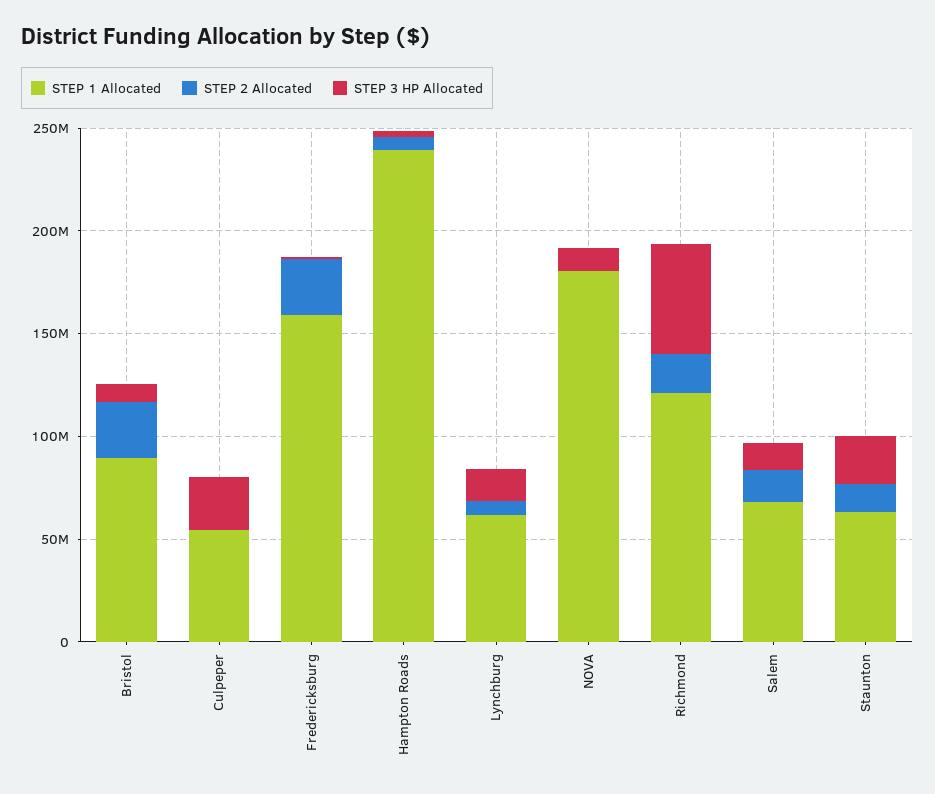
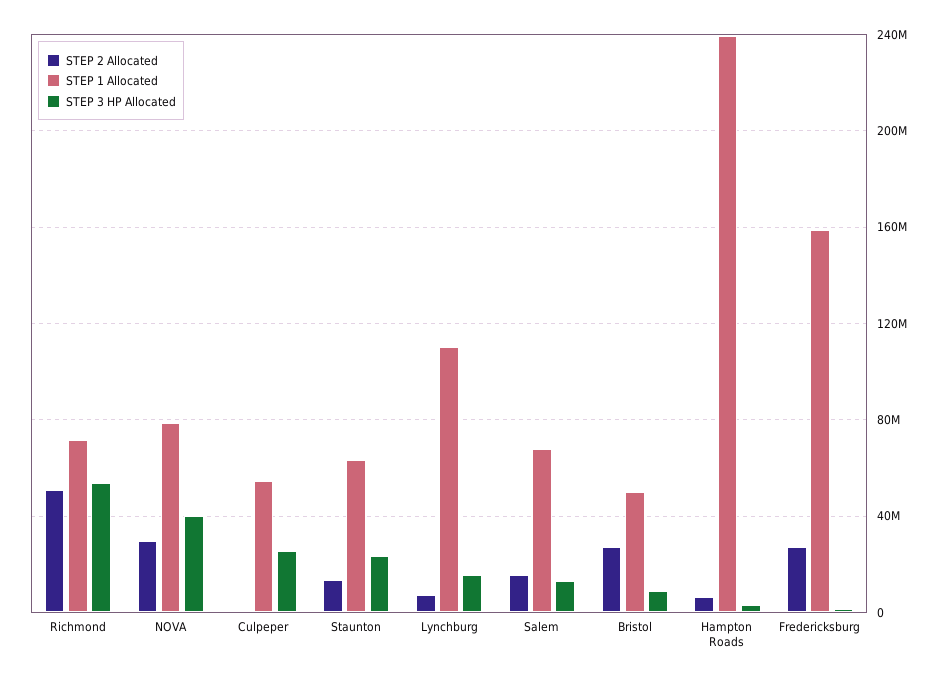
  {
    "STEP 1 Allocated": {
-     "Bristol": 90000000,
+     "Bristol": 50000000,
      "Culpeper": 55000000,
      "Fredericksburg": 160000000,
      "Hampton Roads": 240000000,
-     "Lynchburg": 60000000,
+     "Lynchburg": 110000000,
-     "NOVA": 180000000,
+     "NOVA": 80000000,
-     "Richmond": 120000000,
+     "Richmond": 70000000,
      "Salem": 70000000,
      "Staunton": 65000000
    },
    "STEP 2 Allocated": {
      "Bristol": 25000000,
      "Culpeper": 0,
      "Fredericksburg": 25000000,
      "Hampton Roads": 5000000,
      "Lynchburg": 5000000,
-     "NOVA": 0,
+     "NOVA": 30000000,
-     "Richmond": 20000000,
+     "Richmond": 50000000,
      "Salem": 15000000,
      "Staunton": 15000000
    },
    "STEP 3 HP Allocated": {
      "Bristol": 10000000,
      "Culpeper": 25000000,
      "Fredericksburg": 0,
      "Hampton Roads": 5000000,
      "Lynchburg": 15000000,
-     "NOVA": 10000000,
+     "NOVA": 40000000,
      "Richmond": 55000000,
      "Salem": 15000000,
      "Staunton": 25000000
    }
  }

